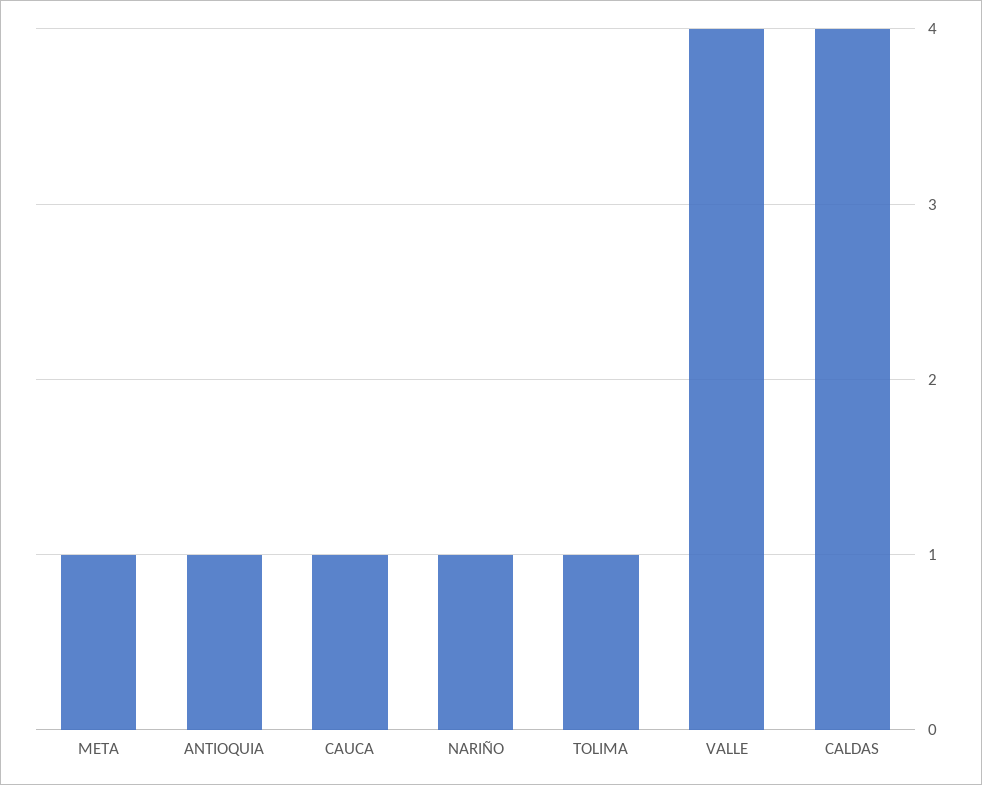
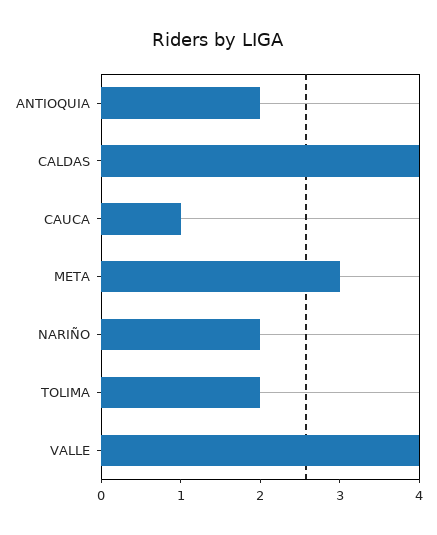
  {
-   "META": 1,
+   "META": 3,
-   "ANTIOQUIA": 1,
+   "ANTIOQUIA": 2,
    "CAUCA": 1,
-   "NARIÑO": 1,
+   "NARIÑO": 2,
-   "TOLIMA": 1,
+   "TOLIMA": 2,
    "VALLE": 4,
    "CALDAS": 4
  }

